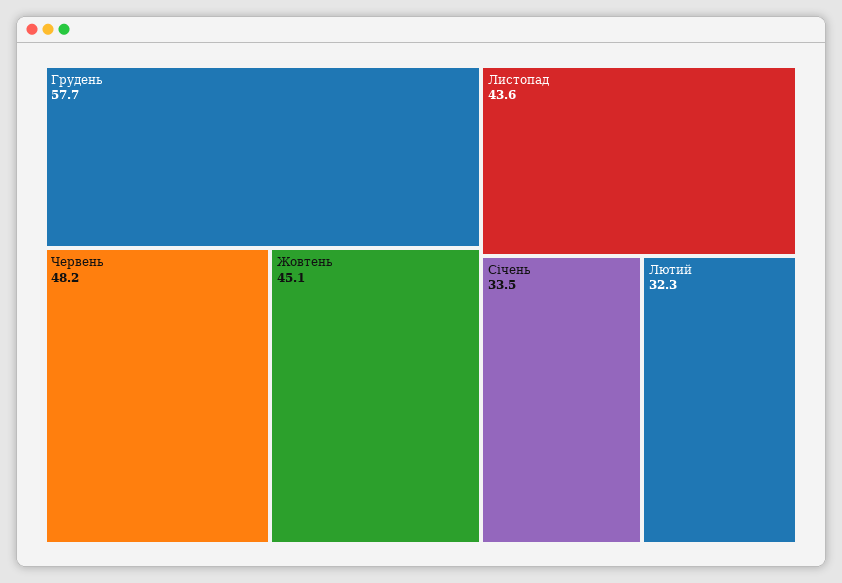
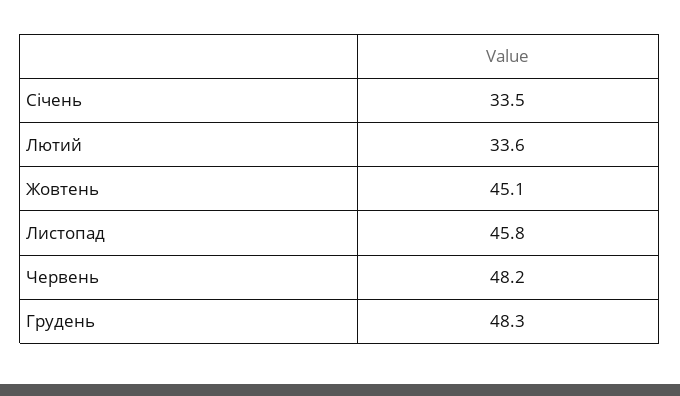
  {
-   "Грудень": 57.7,
+   "Грудень": 48.3,
    "Червень": 48.2,
    "Жовтень": 45.1,
-   "Листопад": 43.6,
+   "Листопад": 45.8,
    "Січень": 33.5,
-   "Лютий": 32.3
+   "Лютий": 33.6
  }

